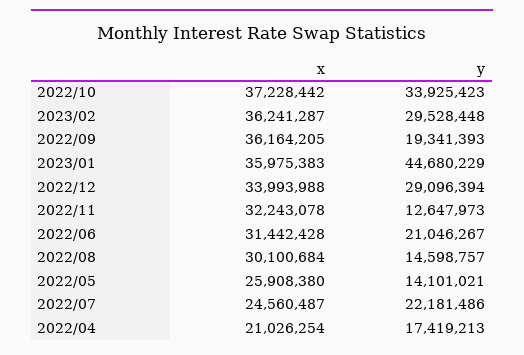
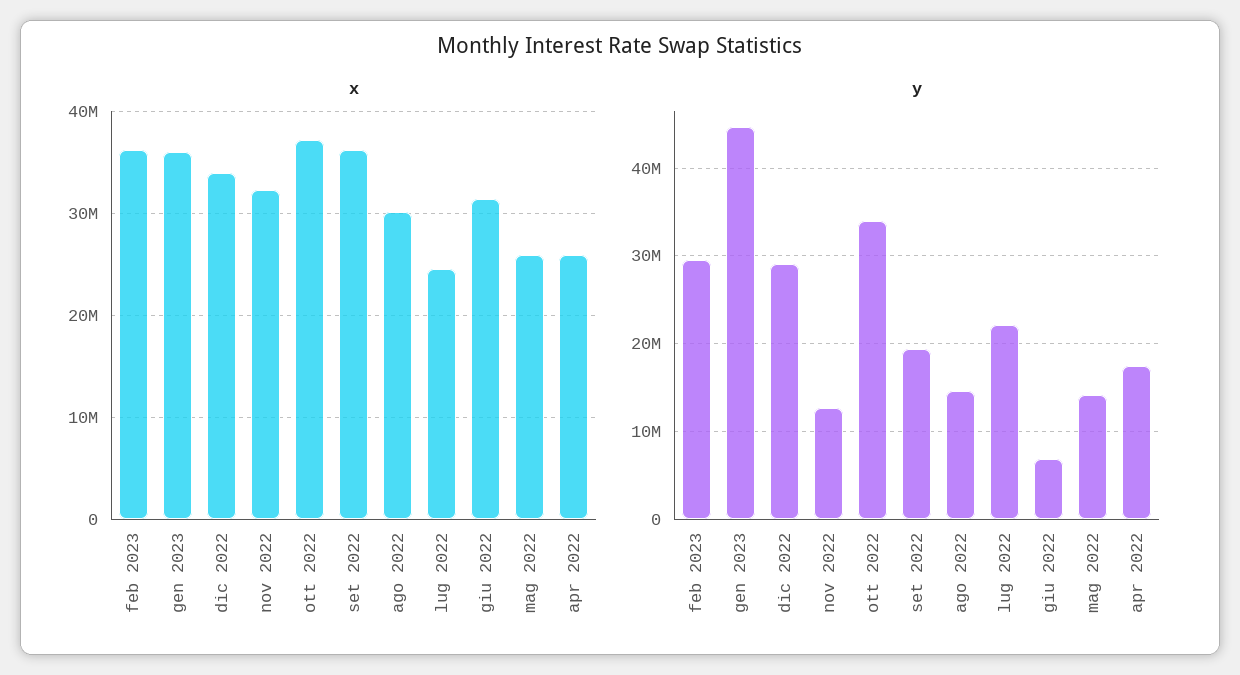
  {
    "x": {
      "2022/10": 37228442,
      "2023/02": 36241287,
      "2022/09": 36164205,
      "2023/01": 35975383,
      "2022/12": 33993988,
      "2022/11": 32243078,
      "2022/06": 31442428,
      "2022/08": 30100684,
      "2022/05": 25908380,
      "2022/07": 24560487,
-     "2022/04": 21026254
+     "2022/04": 26000000
    },
    "y": {
      "2022/10": 33925423,
      "2023/02": 29528448,
      "2022/09": 19341393,
      "2023/01": 44680229,
      "2022/12": 29096394,
      "2022/11": 12647973,
-     "2022/06": 21046267,
+     "2022/06": 7000000,
      "2022/08": 14598757,
      "2022/05": 14101021,
      "2022/07": 22181486,
      "2022/04": 17419213
    }
  }

